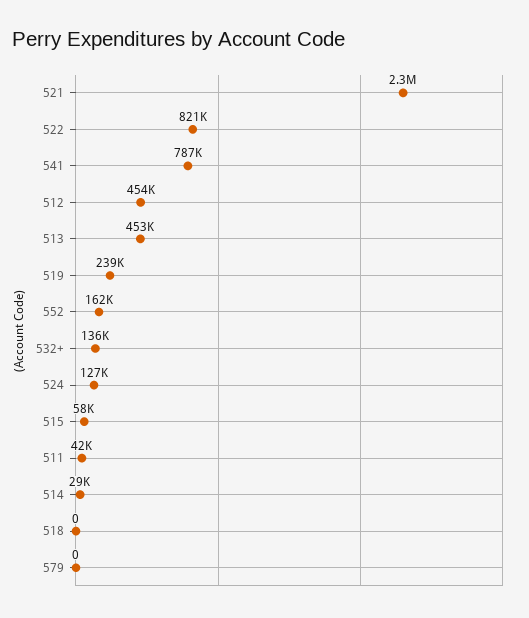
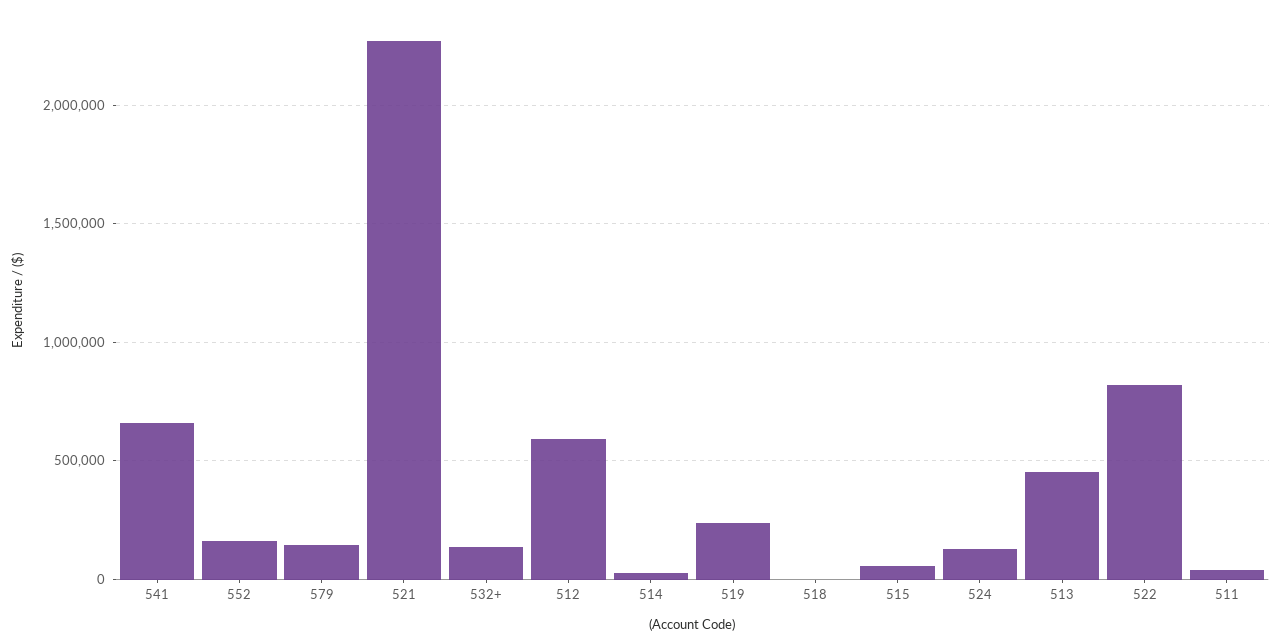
  {
    "521": 2300000,
    "522": 821000,
-   "541": 787000,
+   "541": 650000,
-   "512": 454000,
+   "512": 600000,
    "513": 453000,
    "519": 239000,
    "552": 162000,
    "532+": 136000,
    "524": 127000,
    "515": 58000,
    "511": 42000,
    "514": 29000,
    "518": 0,
-   "579": 0
+   "579": 150000
  }

